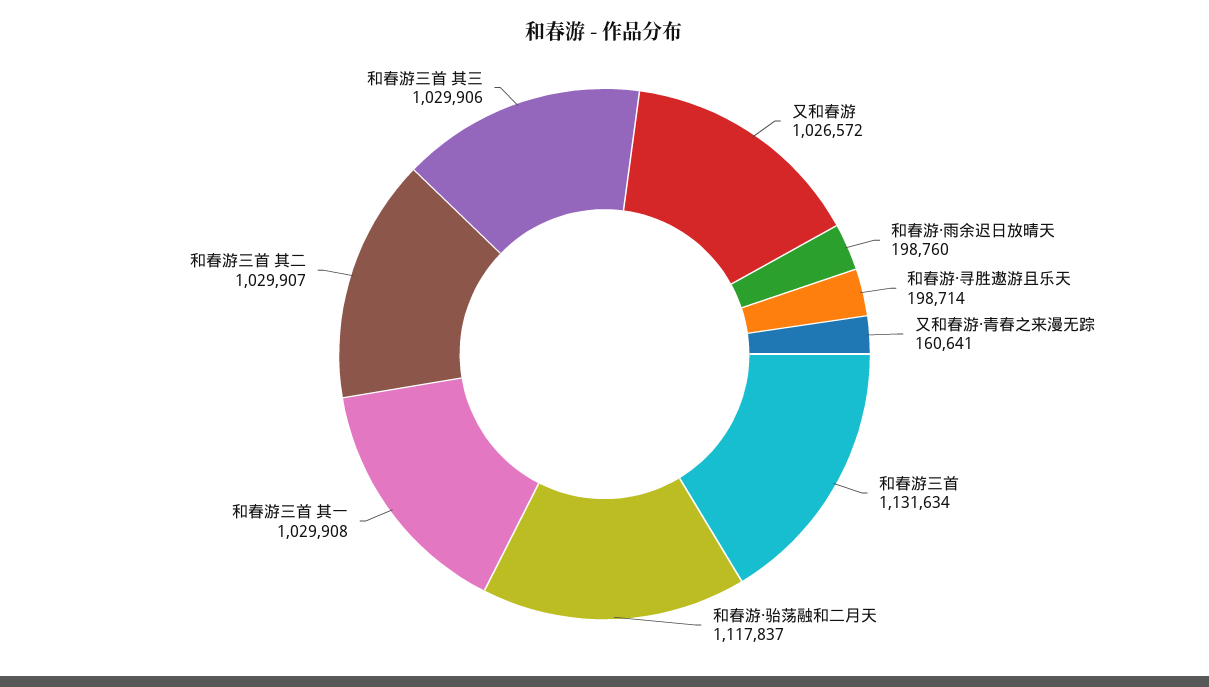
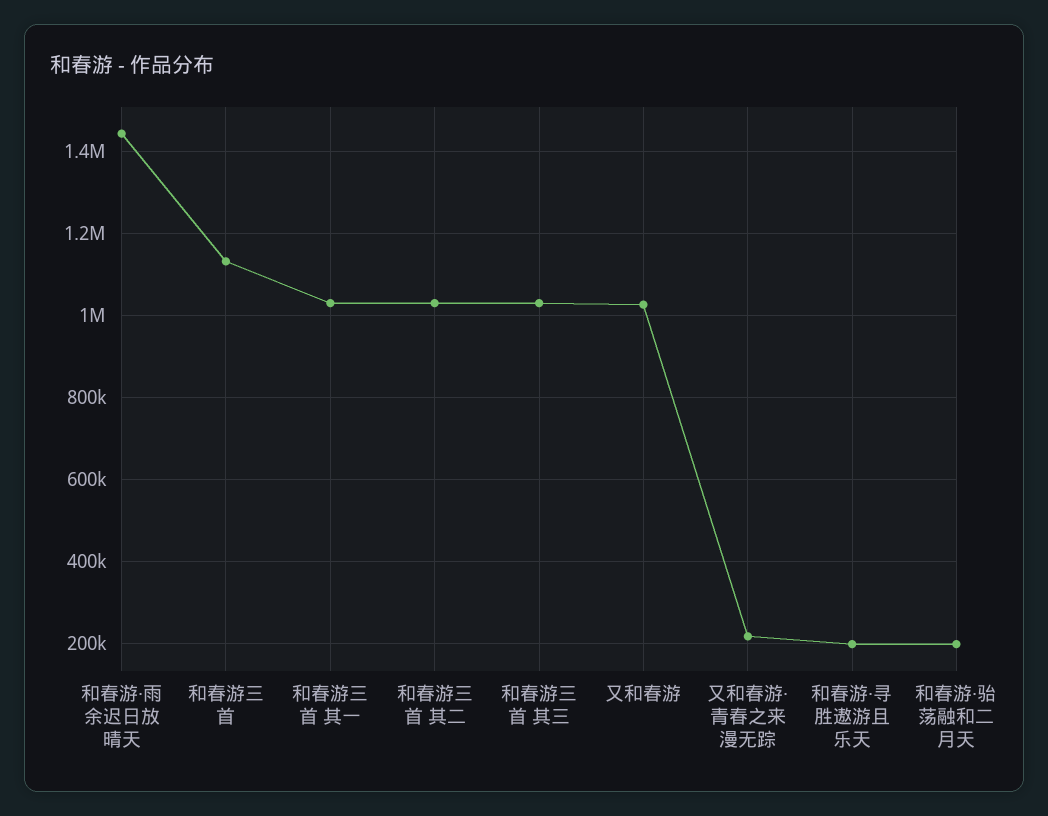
  {
    "又和春游": 1026572,
-   "和春游·雨余迟日放晴天": 198760,
+   "和春游·雨余迟日放晴天": 1440000,
    "和春游·寻胜遨游且乐天": 198714,
-   "又和春游·青春之来漫无踪": 160641,
+   "又和春游·青春之来漫无踪": 220000,
    "和春游三首": 1131634,
-   "和春游·骀荡融和二月天": 1117837,
+   "和春游·骀荡融和二月天": 200000,
    "和春游三首 其一": 1029908,
    "和春游三首 其二": 1029907,
    "和春游三首 其三": 1029906
  }

